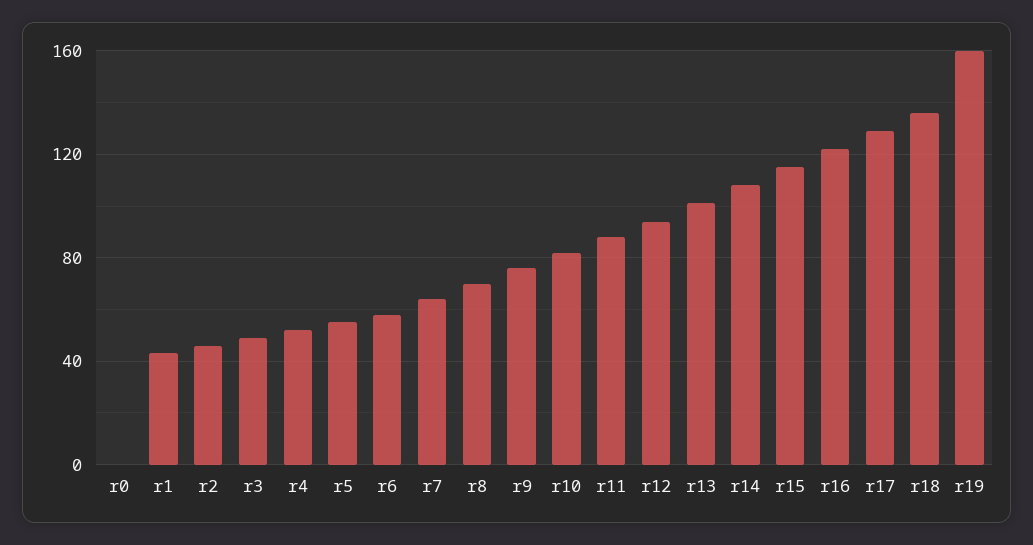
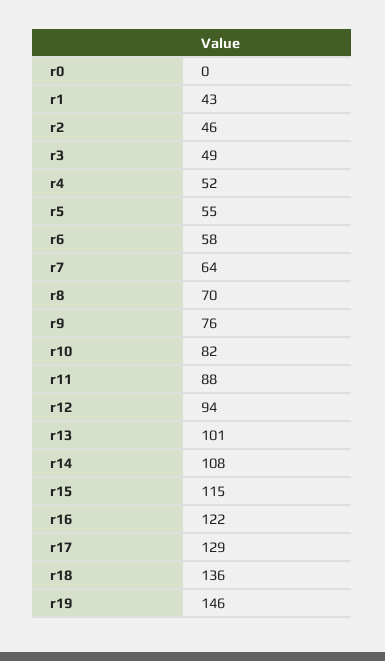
  {
    "r0": 0,
    "r1": 43,
    "r2": 46,
    "r3": 49,
    "r4": 52,
    "r5": 55,
    "r6": 58,
    "r7": 64,
    "r8": 70,
    "r9": 76,
    "r10": 82,
    "r11": 88,
    "r12": 94,
    "r13": 101,
    "r14": 108,
    "r15": 115,
    "r16": 122,
    "r17": 129,
    "r18": 136,
-   "r19": 160
+   "r19": 146
  }

